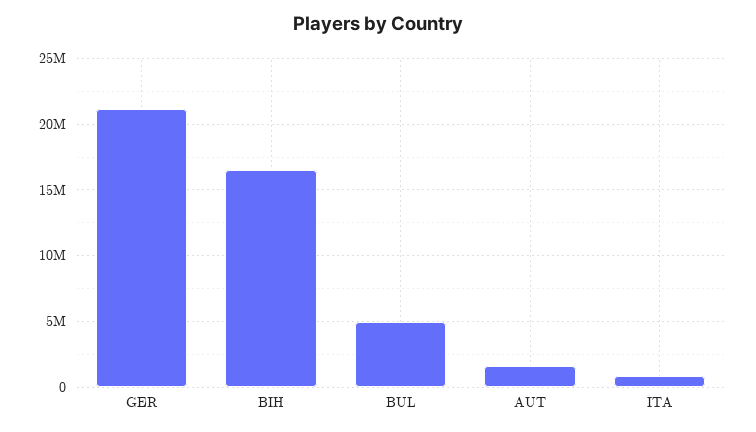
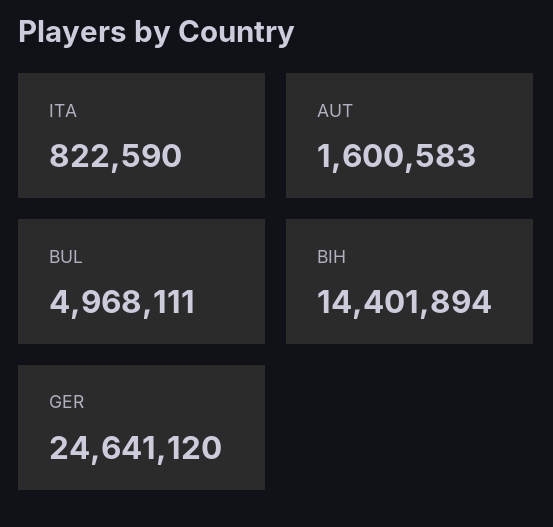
  {
-   "GER": 21000000,
+   "GER": 24641120,
-   "BIH": 16500000,
+   "BIH": 14401894,
    "BUL": 4968111,
    "AUT": 1600583,
    "ITA": 822590
  }

